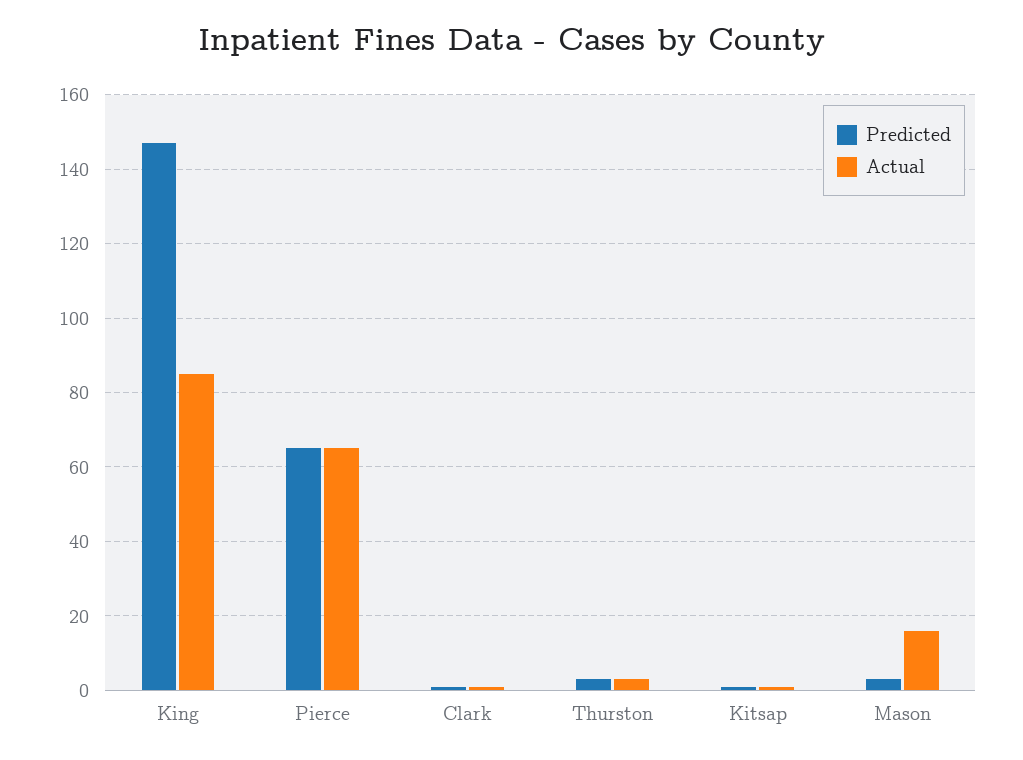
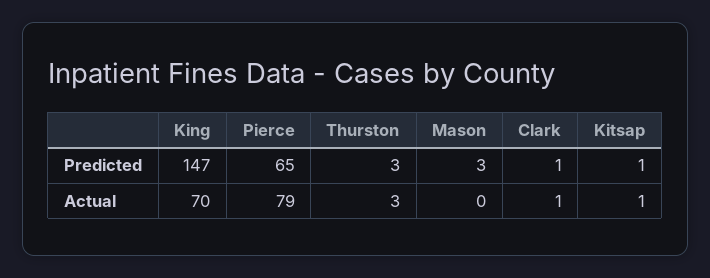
  {
    "Predicted": {
      "King": 147,
      "Pierce": 65,
      "Clark": 1,
      "Thurston": 3,
      "Kitsap": 1,
      "Mason": 3
    },
    "Actual": {
-     "King": 85,
+     "King": 70,
-     "Pierce": 65,
+     "Pierce": 79,
      "Clark": 1,
      "Thurston": 3,
      "Kitsap": 1,
-     "Mason": 15
+     "Mason": 0
    }
  }

